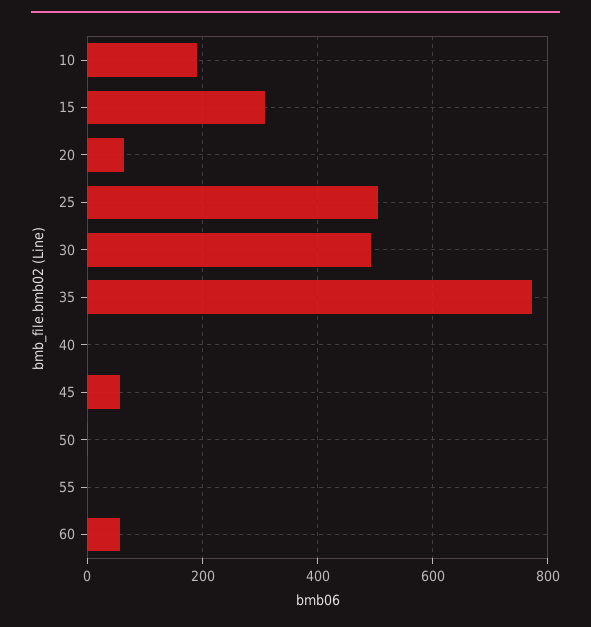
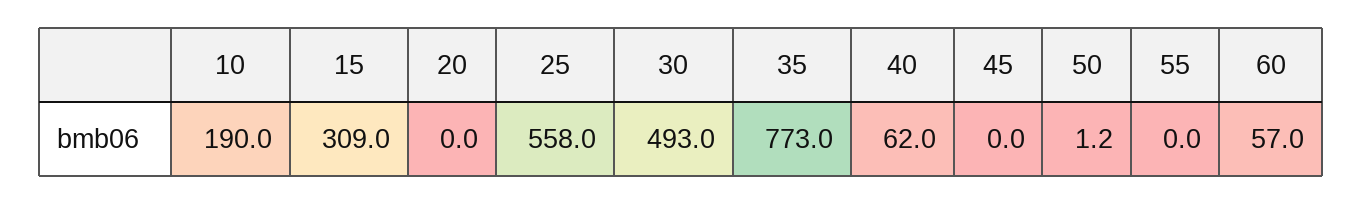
  {
    "10": 190,
    "15": 309,
-   "20": 60,
+   "20": 0,
-   "25": 500,
+   "25": 558,
    "30": 493,
    "35": 773,
-   "40": 0,
+   "40": 62,
-   "45": 60,
+   "45": 0,
    "50": 1.2,
    "55": 0,
    "60": 57
  }

